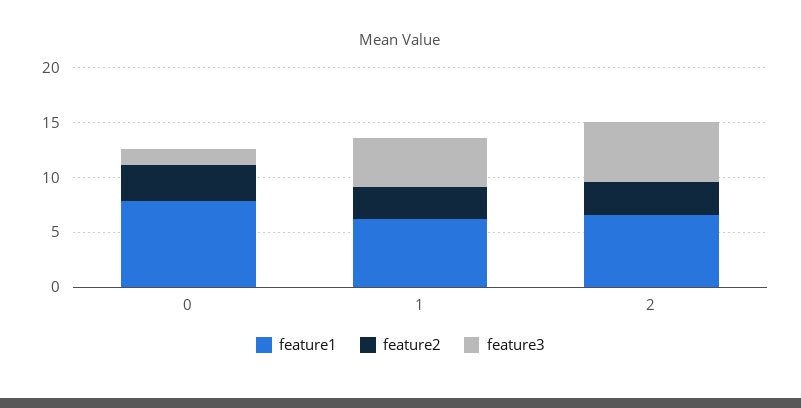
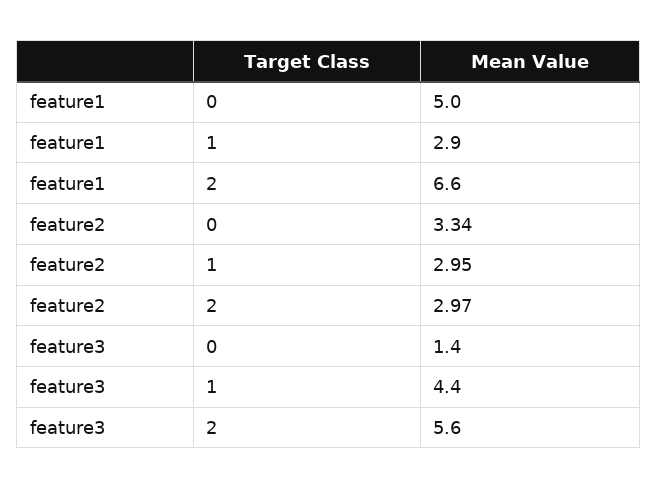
  {
    "feature1": {
-     "0": 8,
+     "0": 5,
-     "1": 6,
+     "1": 2.9,
      "2": 6.6
    },
    "feature2": {
      "0": 3.34,
      "1": 2.95,
      "2": 2.97
    },
    "feature3": {
      "0": 1.4,
      "1": 4.4,
      "2": 5.6
    }
  }

